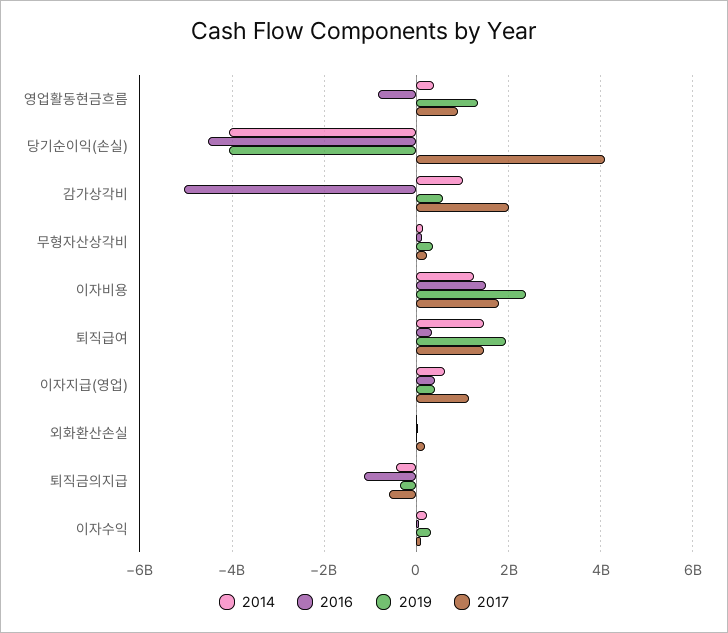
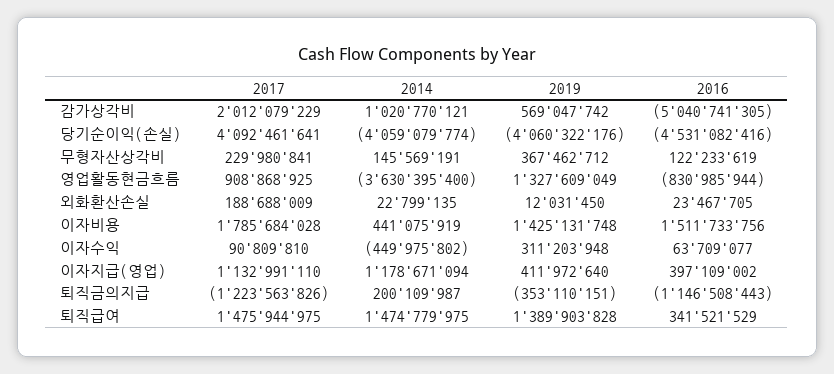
  {
    "2014": {
-     "영업활동현금흐름": 400000000,
+     "영업활동현금흐름": -3630395400,
      "당기순이익(손실)": -4059079774,
      "감가상각비": 1020770121,
      "무형자산상각비": 145569191,
-     "이자비용": 1200000000,
+     "이자비용": 441075919,
      "퇴직급여": 1474779975,
-     "이자지급(영업)": 600000000,
+     "이자지급(영업)": 1178671094,
      "외화환산손실": 22799135,
-     "퇴직금의지급": -400000000,
+     "퇴직금의지급": 200109987,
-     "이자수익": 200000000
+     "이자수익": -449975802
    },
    "2016": {
      "영업활동현금흐름": -830985944,
      "당기순이익(손실)": -4531082416,
      "감가상각비": -5040741305,
      "무형자산상각비": 122233619,
      "이자비용": 1511733756,
      "퇴직급여": 341521529,
      "이자지급(영업)": 397109002,
      "외화환산손실": 23467705,
      "퇴직금의지급": -1146508443,
      "이자수익": 63709077
    },
    "2019": {
      "영업활동현금흐름": 1327609049,
      "당기순이익(손실)": -4060322176,
      "감가상각비": 569047742,
      "무형자산상각비": 367462712,
-     "이자비용": 2400000000,
+     "이자비용": 1425131748,
-     "퇴직급여": 2000000000,
+     "퇴직급여": 1389903828,
      "이자지급(영업)": 411972640,
      "외화환산손실": 12031450,
      "퇴직금의지급": -353110151,
      "이자수익": 311203948
    },
    "2017": {
      "영업활동현금흐름": 908868925,
      "당기순이익(손실)": 4092461641,
      "감가상각비": 2012079229,
      "무형자산상각비": 229980841,
      "이자비용": 1785684028,
      "퇴직급여": 1475944975,
      "이자지급(영업)": 1132991110,
      "외화환산손실": 188688009,
-     "퇴직금의지급": -600000000,
+     "퇴직금의지급": -1223563826,
      "이자수익": 90809810
    }
  }

